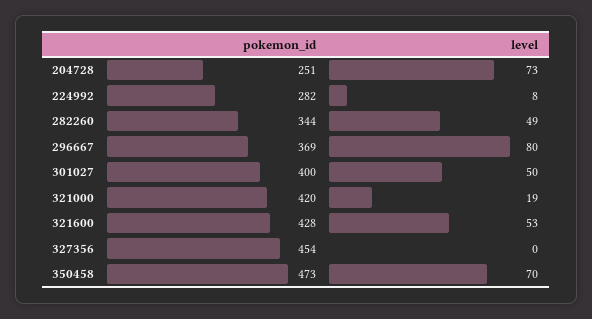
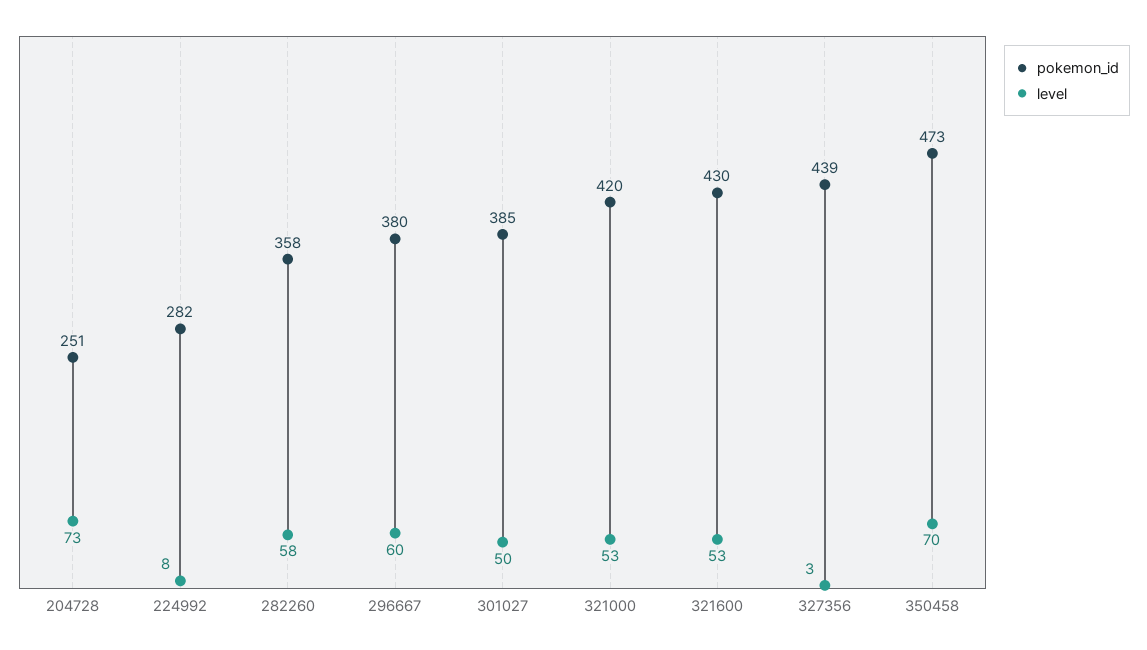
  {
    "pokemon_id": {
      "204728": 251,
      "224992": 282,
-     "282260": 344,
+     "282260": 358,
-     "296667": 369,
+     "296667": 380,
-     "301027": 400,
+     "301027": 385,
      "321000": 420,
-     "321600": 428,
+     "321600": 430,
-     "327356": 454,
+     "327356": 439,
      "350458": 473
    },
    "level": {
      "204728": 73,
      "224992": 8,
-     "282260": 49,
+     "282260": 58,
-     "296667": 80,
+     "296667": 60,
      "301027": 50,
-     "321000": 19,
+     "321000": 53,
      "321600": 53,
-     "327356": 0,
+     "327356": 3,
      "350458": 70
    }
  }

